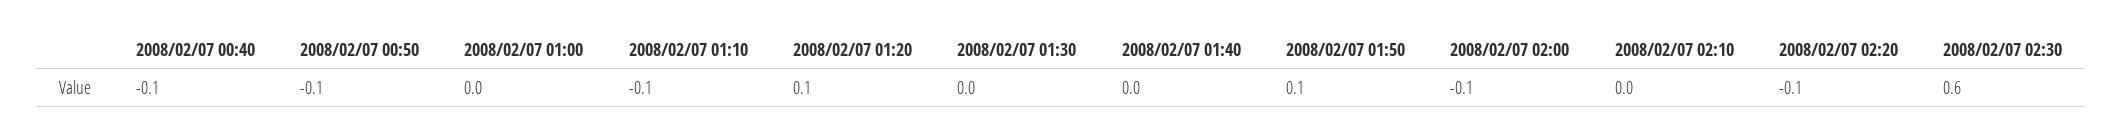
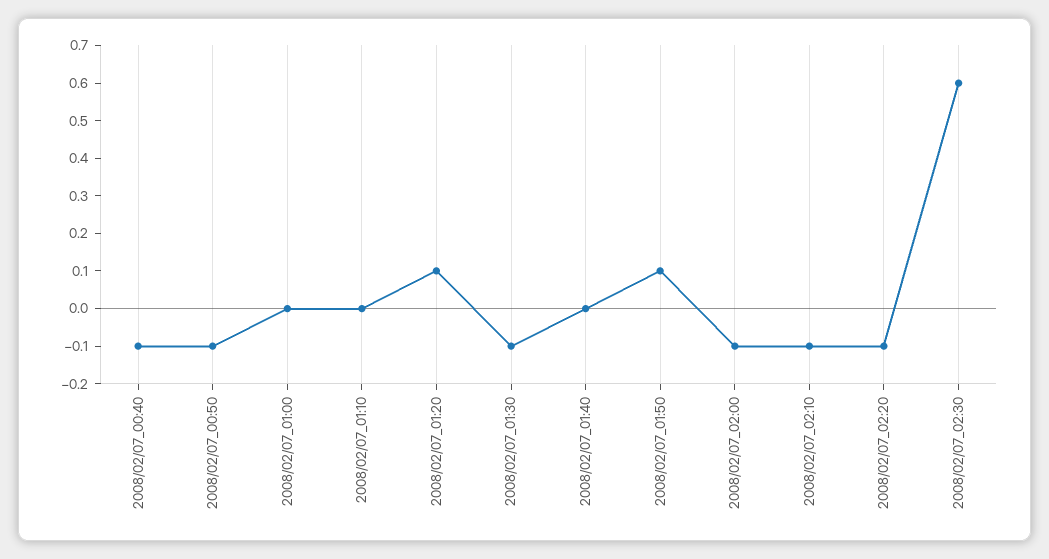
  {
    "2008/02/07 00:40": -0.1,
    "2008/02/07 00:50": -0.1,
    "2008/02/07 01:00": 0,
-   "2008/02/07 01:10": -0.1,
+   "2008/02/07 01:10": 0,
    "2008/02/07 01:20": 0.1,
-   "2008/02/07 01:30": 0,
+   "2008/02/07 01:30": -0.1,
    "2008/02/07 01:40": 0,
    "2008/02/07 01:50": 0.1,
    "2008/02/07 02:00": -0.1,
-   "2008/02/07 02:10": 0,
+   "2008/02/07 02:10": -0.1,
    "2008/02/07 02:20": -0.1,
    "2008/02/07 02:30": 0.6
  }

